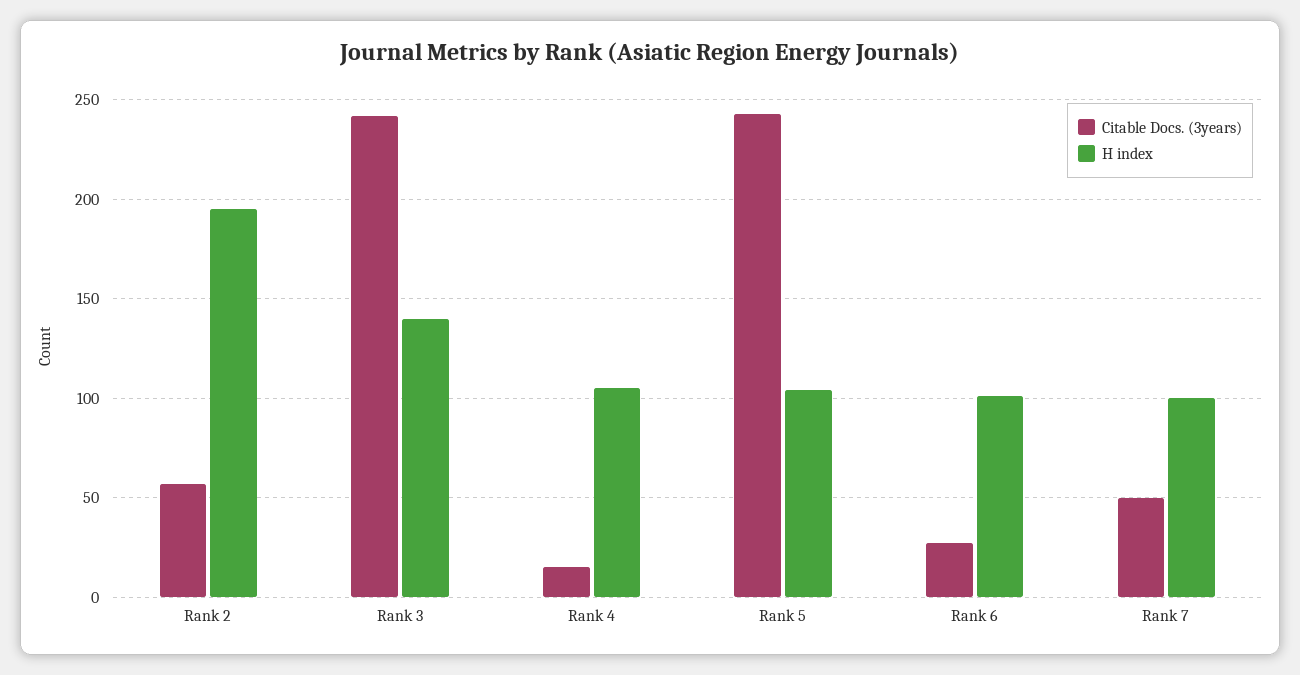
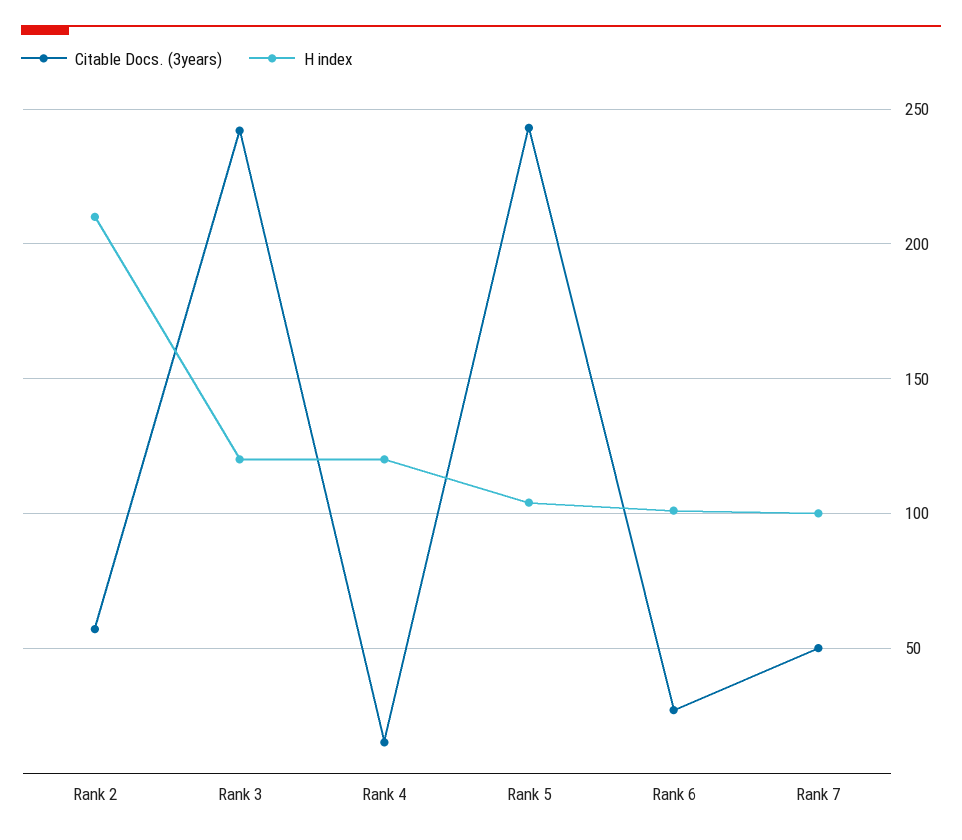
  {
    "Citable Docs. (3years)": {
      "Rank 2": 55,
      "Rank 3": 240,
      "Rank 4": 15,
      "Rank 5": 245,
      "Rank 6": 25,
      "Rank 7": 50
    },
    "H index": {
-     "Rank 2": 195,
+     "Rank 2": 210,
-     "Rank 3": 140,
+     "Rank 3": 120,
-     "Rank 4": 105,
+     "Rank 4": 120,
      "Rank 5": 105,
      "Rank 6": 100,
      "Rank 7": 100
    }
  }

